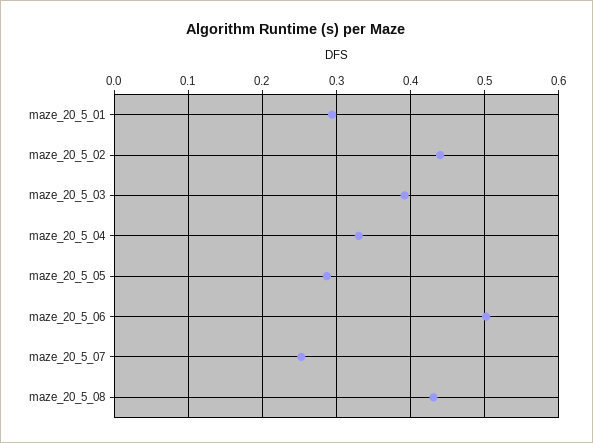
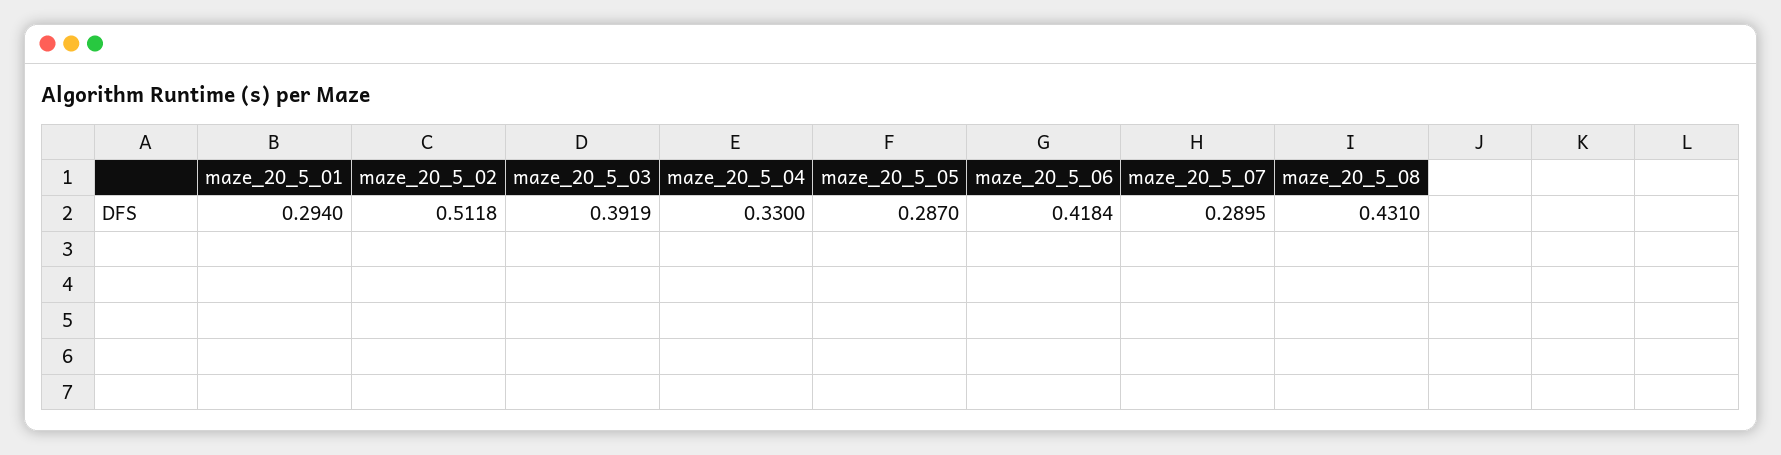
  {
    "maze_20_5_01": 0.294,
-   "maze_20_5_02": 0.44,
+   "maze_20_5_02": 0.5118,
    "maze_20_5_03": 0.3919,
    "maze_20_5_04": 0.33,
    "maze_20_5_05": 0.287,
-   "maze_20_5_06": 0.5,
+   "maze_20_5_06": 0.4184,
-   "maze_20_5_07": 0.25,
+   "maze_20_5_07": 0.2895,
    "maze_20_5_08": 0.431
  }

